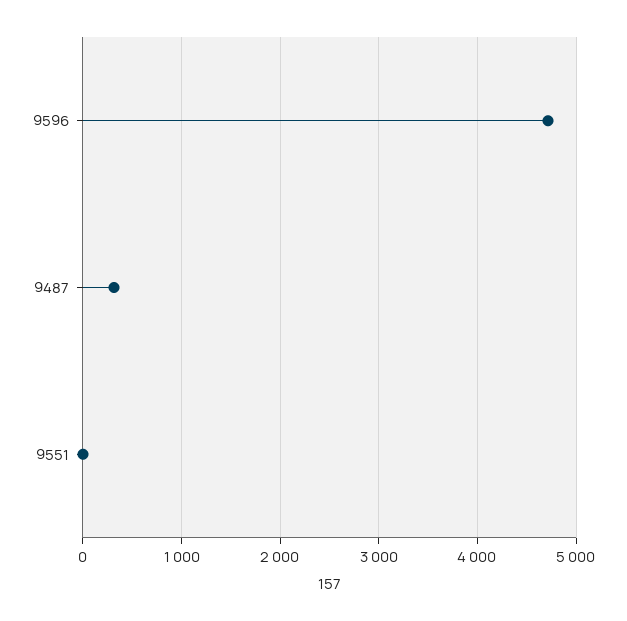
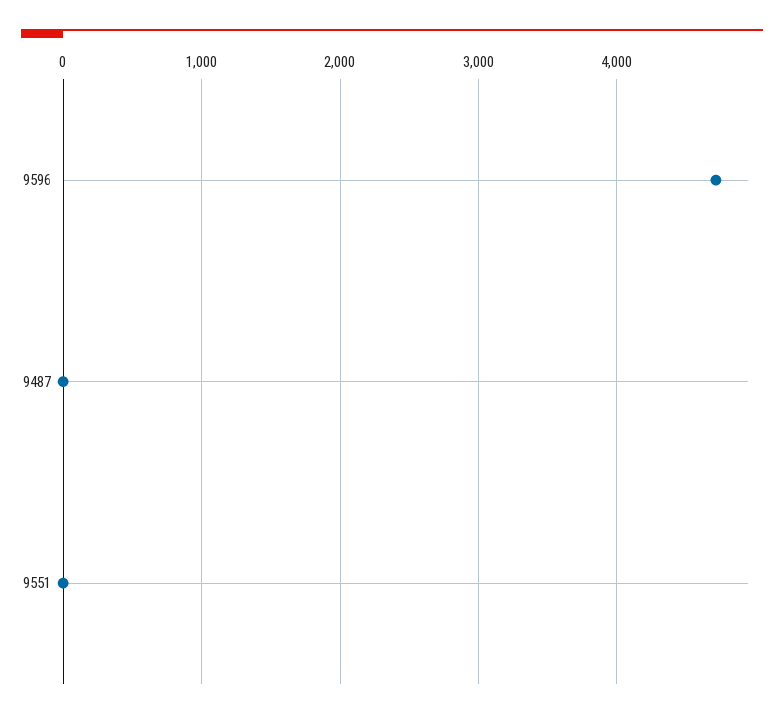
  {
    "9596": 4700,
-   "9487": 300,
+   "9487": 0,
    "9551": 0
  }

